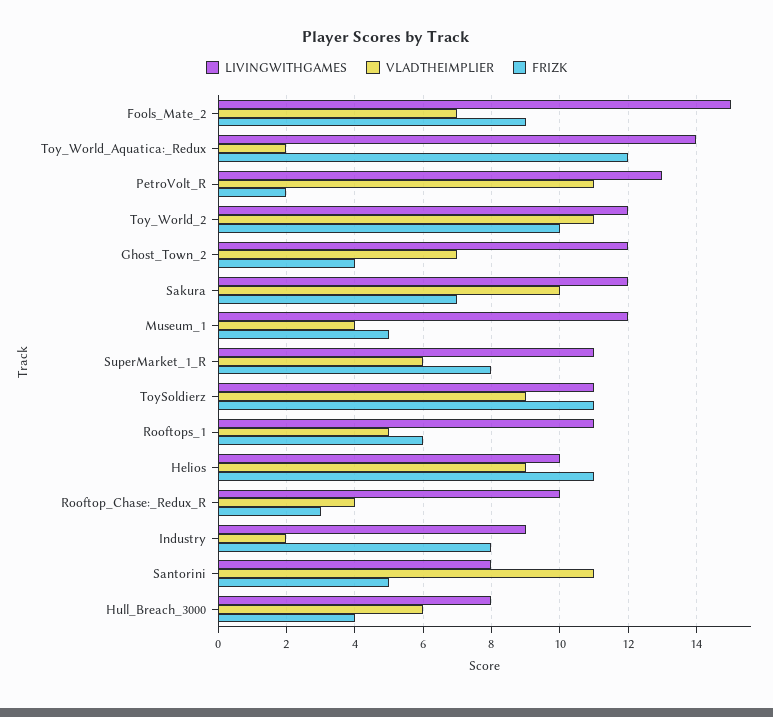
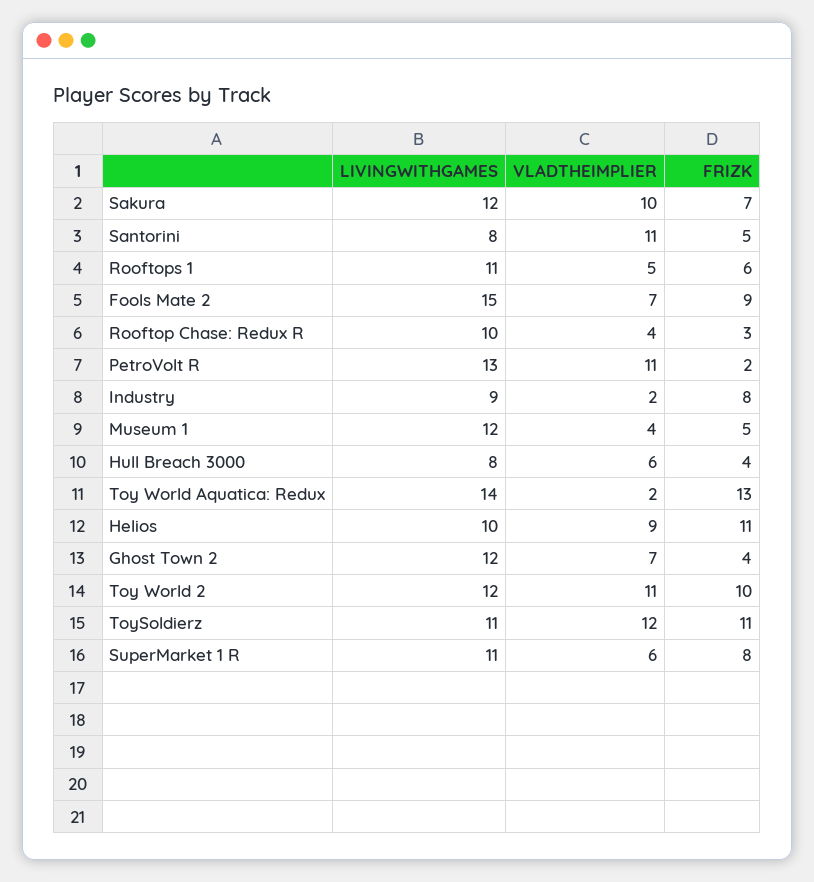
  {
    "LIVINGWITHGAMES": {
      "Fools_Mate_2": 15,
      "Toy_World_Aquatica:_Redux": 14,
      "PetroVolt_R": 13,
      "Toy_World_2": 12,
      "Ghost_Town_2": 12,
      "Sakura": 12,
      "Museum_1": 12,
      "SuperMarket_1_R": 11,
      "ToySoldierz": 11,
      "Rooftops_1": 11,
      "Helios": 10,
      "Rooftop_Chase:_Redux_R": 10,
      "Industry": 9,
      "Santorini": 8,
      "Hull_Breach_3000": 8
    },
    "VLADTHEIMPLIER": {
      "Fools_Mate_2": 7,
      "Toy_World_Aquatica:_Redux": 2,
      "PetroVolt_R": 11,
      "Toy_World_2": 11,
      "Ghost_Town_2": 7,
      "Sakura": 10,
      "Museum_1": 4,
      "SuperMarket_1_R": 6,
-     "ToySoldierz": 9,
+     "ToySoldierz": 12,
      "Rooftops_1": 5,
      "Helios": 9,
      "Rooftop_Chase:_Redux_R": 4,
      "Industry": 2,
      "Santorini": 11,
      "Hull_Breach_3000": 6
    },
    "FRIZK": {
      "Fools_Mate_2": 9,
-     "Toy_World_Aquatica:_Redux": 12,
+     "Toy_World_Aquatica:_Redux": 13,
      "PetroVolt_R": 2,
      "Toy_World_2": 10,
      "Ghost_Town_2": 4,
      "Sakura": 7,
      "Museum_1": 5,
      "SuperMarket_1_R": 8,
      "ToySoldierz": 11,
      "Rooftops_1": 6,
      "Helios": 11,
      "Rooftop_Chase:_Redux_R": 3,
      "Industry": 8,
      "Santorini": 5,
      "Hull_Breach_3000": 4
    }
  }

